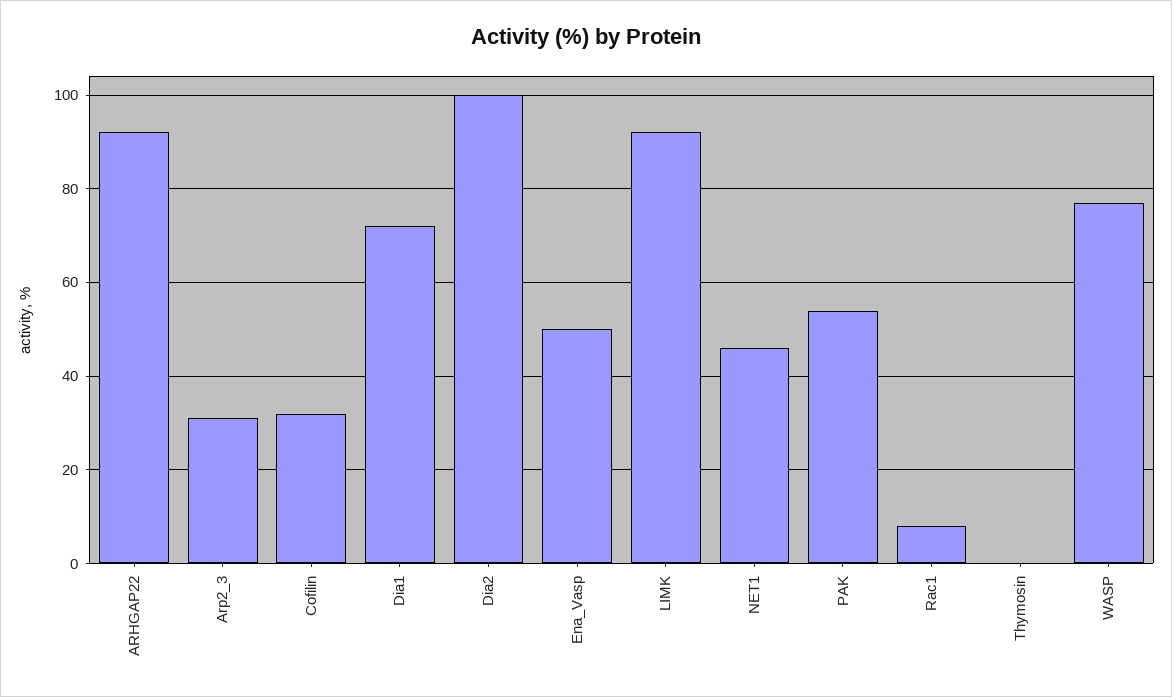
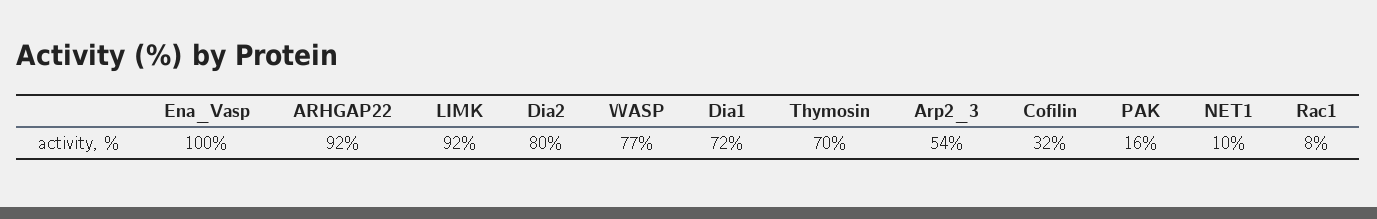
  {
    "ARHGAP22": 92,
-   "Arp2_3": 30,
+   "Arp2_3": 54,
    "Cofilin": 32,
    "Dia1": 72,
-   "Dia2": 100,
+   "Dia2": 80,
-   "Ena_Vasp": 50,
+   "Ena_Vasp": 100,
    "LIMK": 92,
-   "NET1": 45,
+   "NET1": 10,
-   "PAK": 55,
+   "PAK": 16,
    "Rac1": 8,
-   "Thymosin": 0,
+   "Thymosin": 70,
    "WASP": 77
  }

